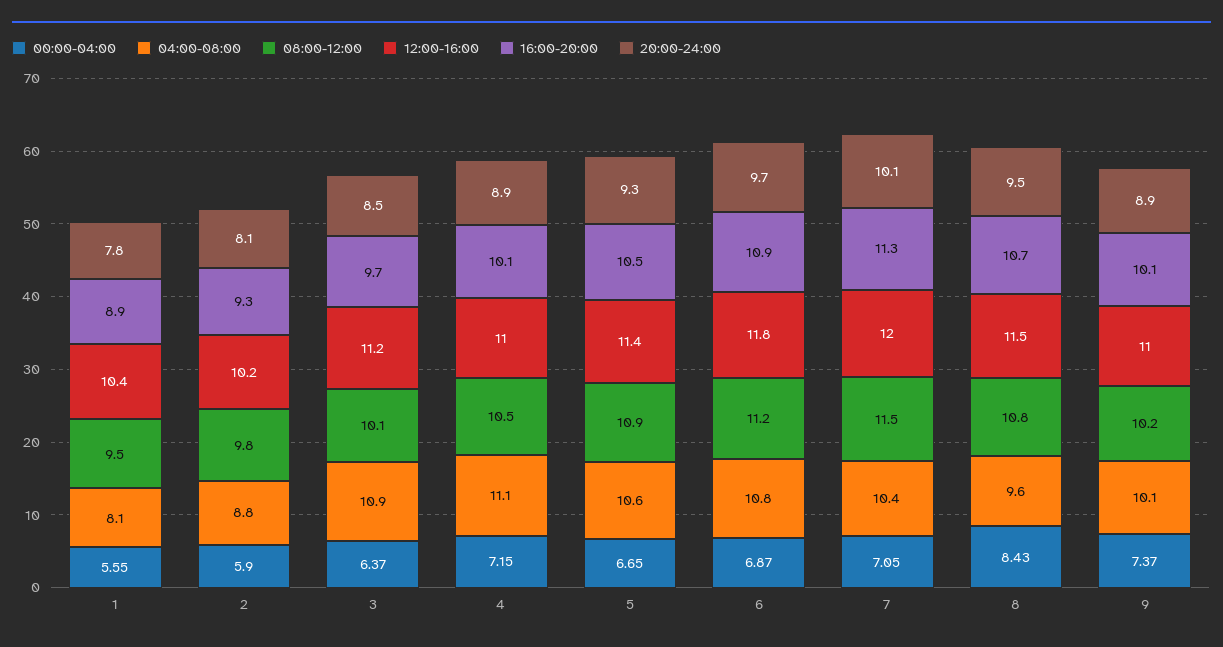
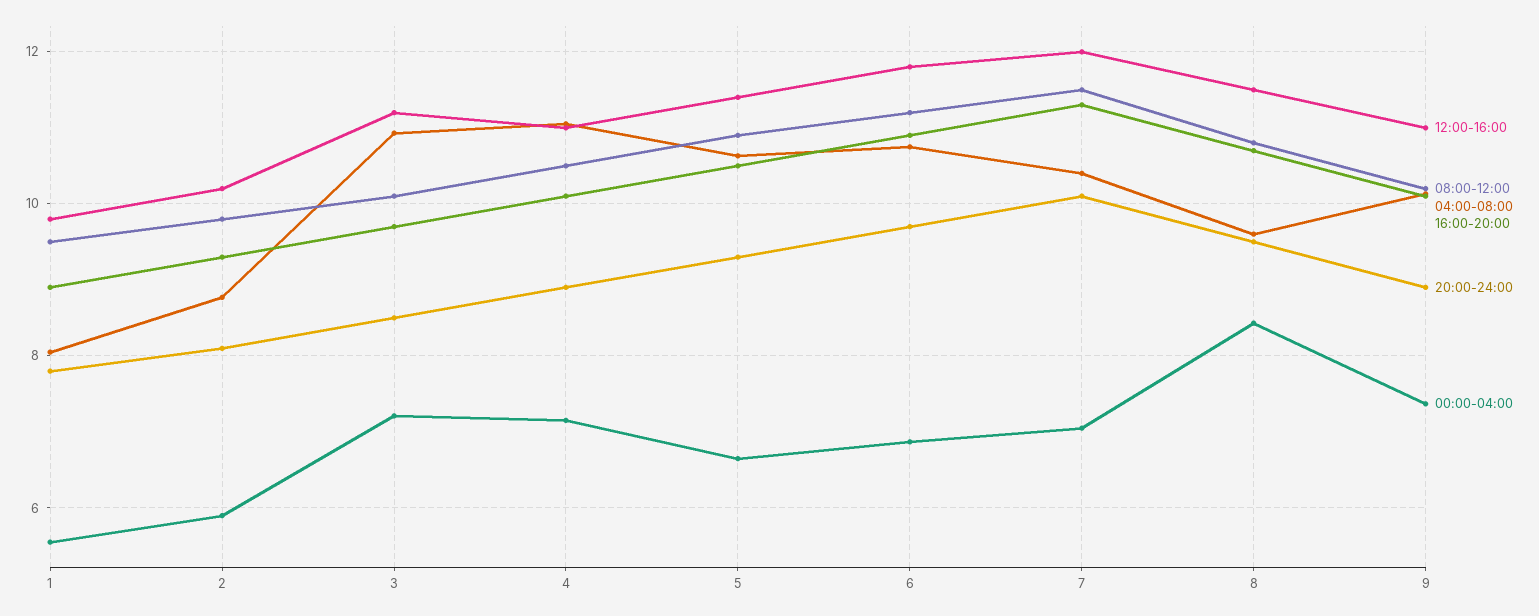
  {
    "00:00-04:00": {
      "1": 5.55,
      "2": 5.9,
-     "3": 6.37,
+     "3": 7.2,
      "4": 7.15,
      "5": 6.65,
      "6": 6.87,
      "7": 7.05,
      "8": 8.43,
      "9": 7.37
    },
    "04:00-08:00": {
      "1": 8.1,
      "2": 8.8,
      "3": 10.9,
      "4": 11.1,
      "5": 10.6,
      "6": 10.8,
      "7": 10.4,
      "8": 9.6,
      "9": 10.1
    },
    "08:00-12:00": {
      "1": 9.5,
      "2": 9.8,
      "3": 10.1,
      "4": 10.5,
      "5": 10.9,
      "6": 11.2,
      "7": 11.5,
      "8": 10.8,
      "9": 10.2
    },
    "12:00-16:00": {
-     "1": 10.4,
+     "1": 9.8,
      "2": 10.2,
      "3": 11.2,
      "4": 11,
      "5": 11.4,
      "6": 11.8,
      "7": 12,
      "8": 11.5,
      "9": 11
    },
    "16:00-20:00": {
      "1": 8.9,
      "2": 9.3,
      "3": 9.7,
      "4": 10.1,
      "5": 10.5,
      "6": 10.9,
      "7": 11.3,
      "8": 10.7,
      "9": 10.1
    },
    "20:00-24:00": {
      "1": 7.8,
      "2": 8.1,
      "3": 8.5,
      "4": 8.9,
      "5": 9.3,
      "6": 9.7,
      "7": 10.1,
      "8": 9.5,
      "9": 8.9
    }
  }

